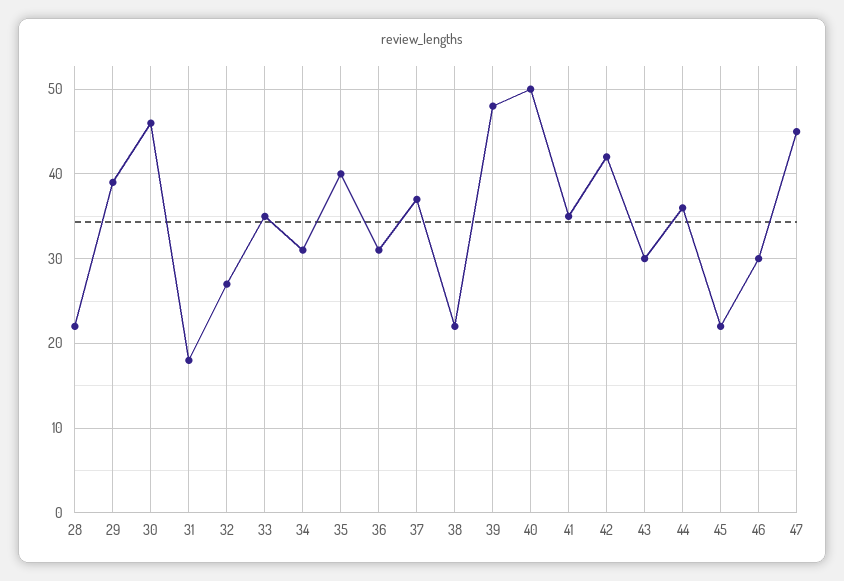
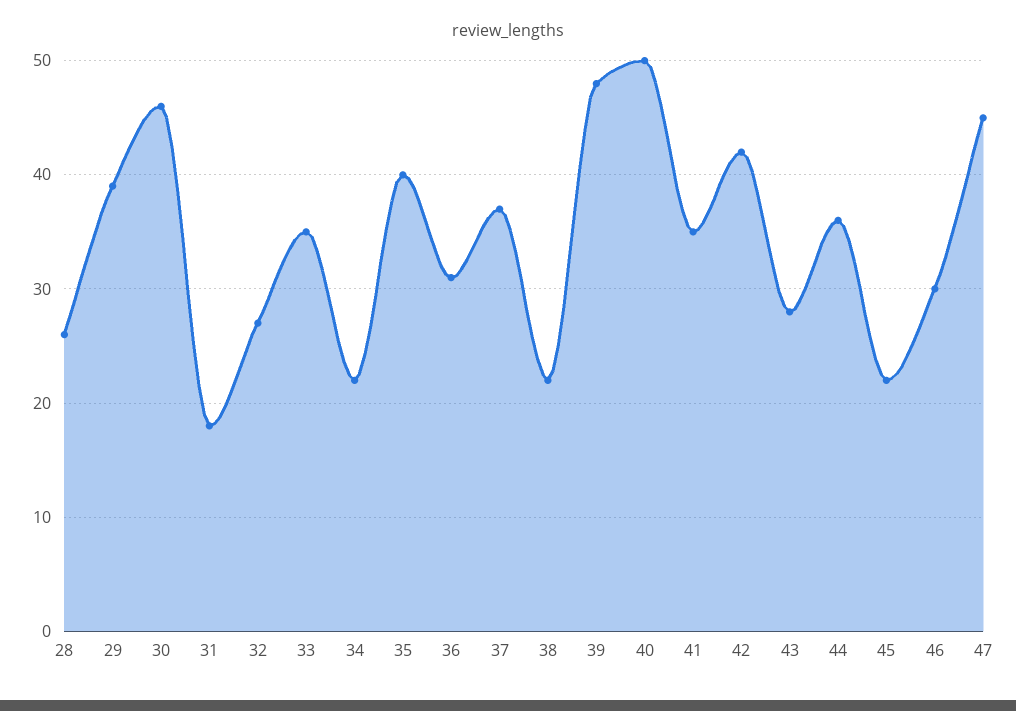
  {
-   "28": 22,
+   "28": 26,
    "29": 39,
    "30": 46,
    "31": 18,
    "32": 27,
    "33": 35,
-   "34": 31,
+   "34": 22,
    "35": 40,
    "36": 31,
    "37": 37,
    "38": 22,
    "39": 48,
    "40": 50,
    "41": 35,
    "42": 42,
-   "43": 30,
+   "43": 28,
    "44": 36,
    "45": 22,
    "46": 30,
    "47": 45
  }

